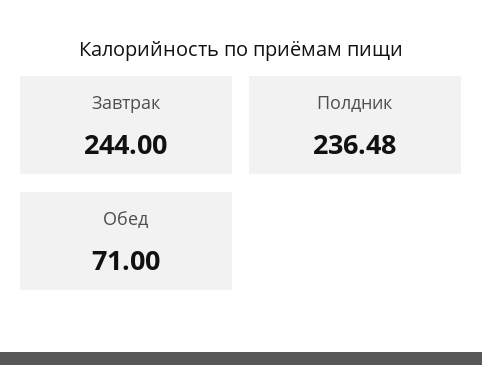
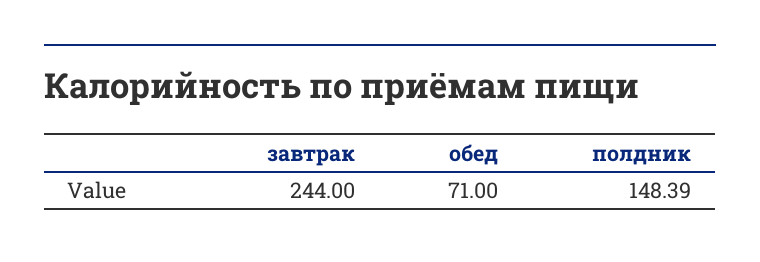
  {
    "Завтрак": 244,
-   "Полдник": 236.48,
+   "Полдник": 148.39,
    "Обед": 71
  }

